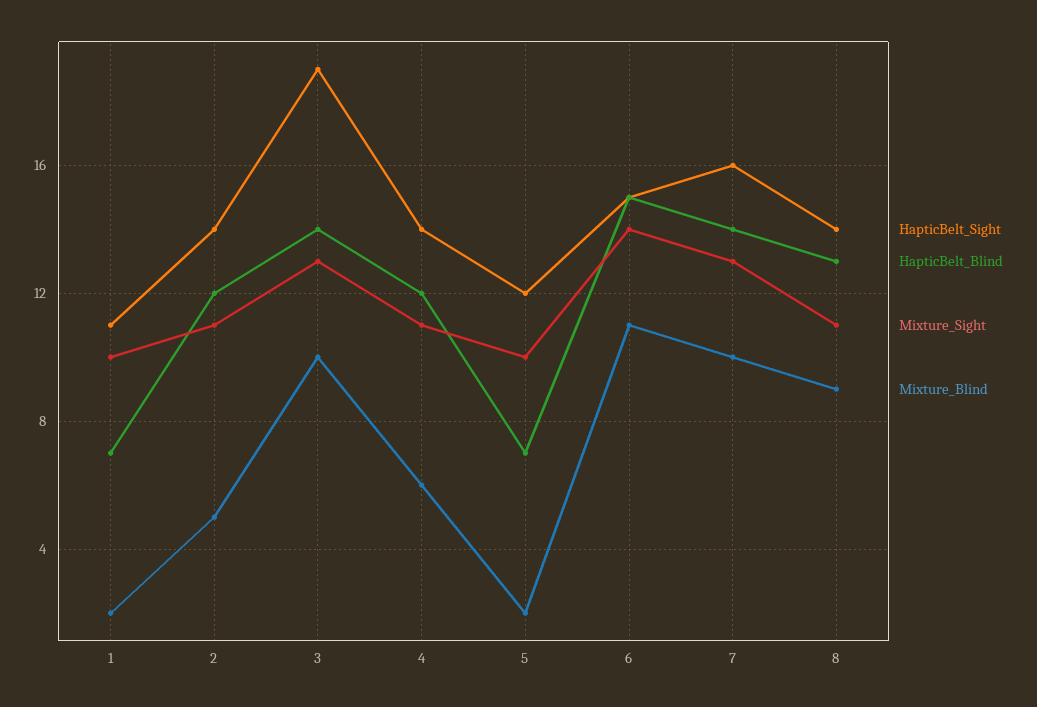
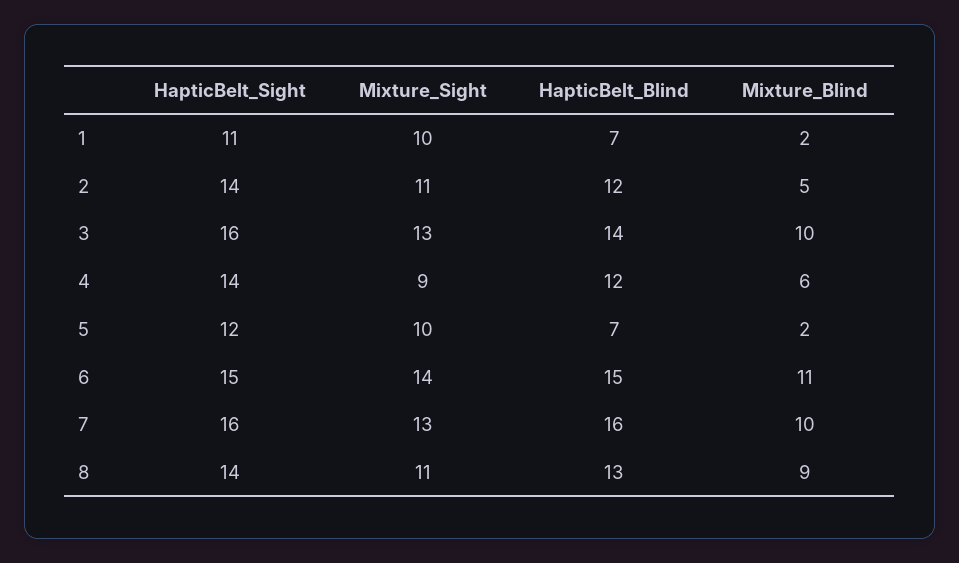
  {
    "HapticBelt_Sight": {
      "1": 11,
      "2": 14,
-     "3": 19,
+     "3": 16,
      "4": 14,
      "5": 12,
      "6": 15,
      "7": 16,
      "8": 14
    },
    "HapticBelt_Blind": {
      "1": 7,
      "2": 12,
      "3": 14,
      "4": 12,
      "5": 7,
      "6": 15,
-     "7": 14,
+     "7": 16,
      "8": 13
    },
    "Mixture_Sight": {
      "1": 10,
      "2": 11,
      "3": 13,
-     "4": 11,
+     "4": 9,
      "5": 10,
      "6": 14,
      "7": 13,
      "8": 11
    },
    "Mixture_Blind": {
      "1": 2,
      "2": 5,
      "3": 10,
      "4": 6,
      "5": 2,
      "6": 11,
      "7": 10,
      "8": 9
    }
  }

